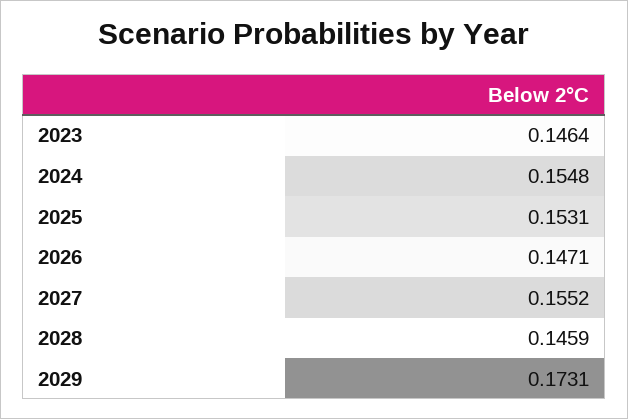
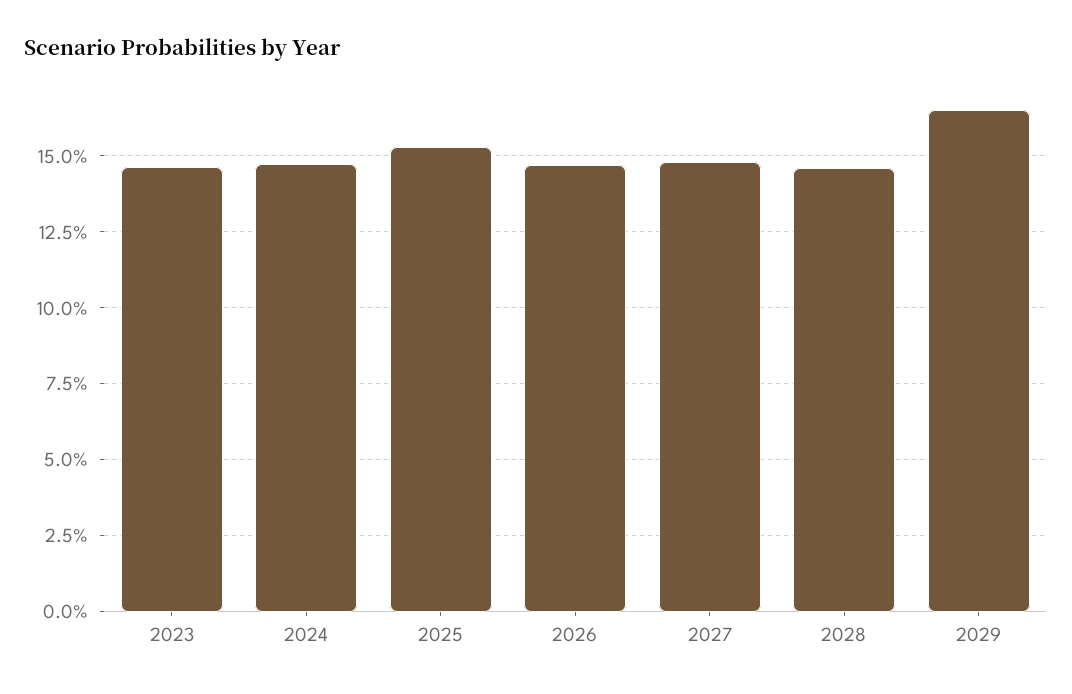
  {
    "2023": 0.1464,
-   "2024": 0.1548,
+   "2024": 0.1475,
    "2025": 0.1531,
    "2026": 0.1471,
-   "2027": 0.1552,
+   "2027": 0.1475,
    "2028": 0.1459,
-   "2029": 0.1731
+   "2029": 0.165
  }

